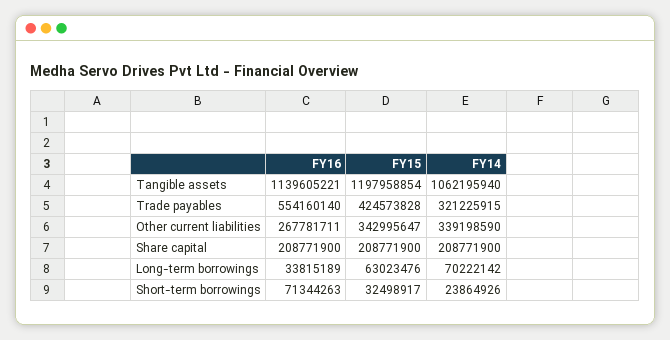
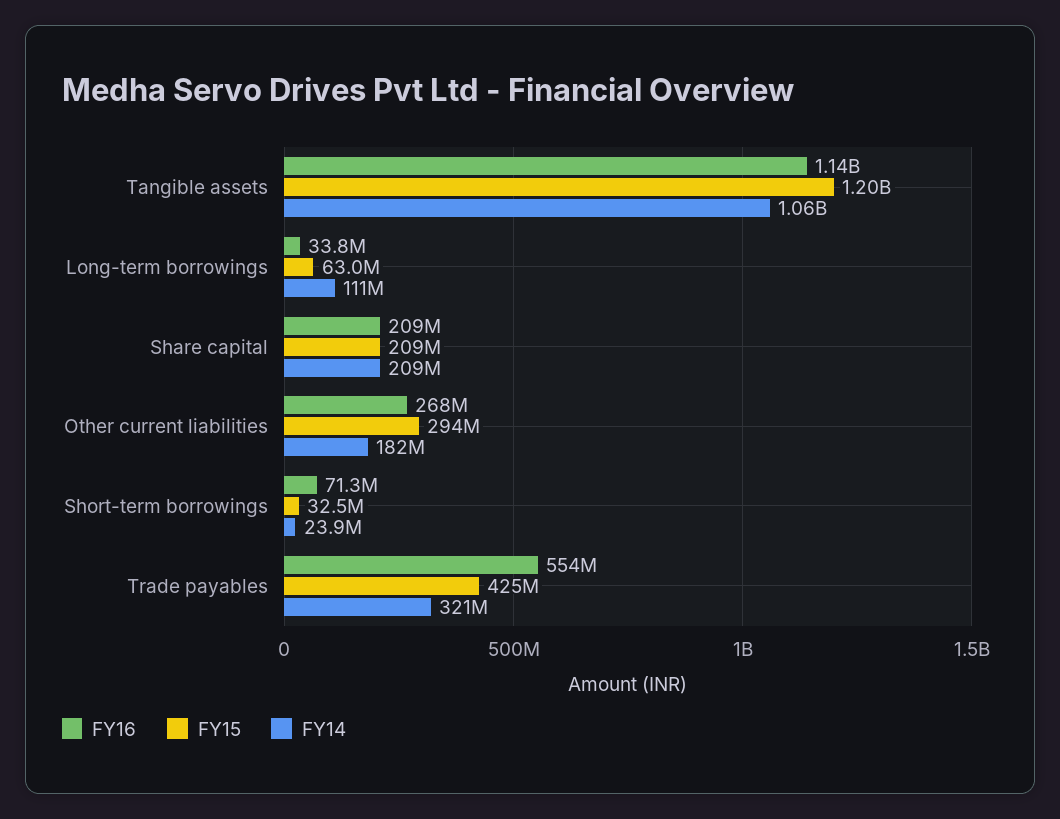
  {
    "FY16": {
      "Tangible assets": 1139605221,
      "Trade payables": 554160140,
      "Other current liabilities": 267781711,
      "Share capital": 208771900,
      "Long-term borrowings": 33815189,
      "Short-term borrowings": 71344263
    },
    "FY15": {
      "Tangible assets": 1197958854,
      "Trade payables": 424573828,
-     "Other current liabilities": 342995647,
+     "Other current liabilities": 294000000,
      "Share capital": 208771900,
      "Long-term borrowings": 63023476,
      "Short-term borrowings": 32498917
    },
    "FY14": {
      "Tangible assets": 1062195940,
      "Trade payables": 321225915,
-     "Other current liabilities": 339198590,
+     "Other current liabilities": 182000000,
      "Share capital": 208771900,
-     "Long-term borrowings": 70222142,
+     "Long-term borrowings": 111000000,
      "Short-term borrowings": 23864926
    }
  }

